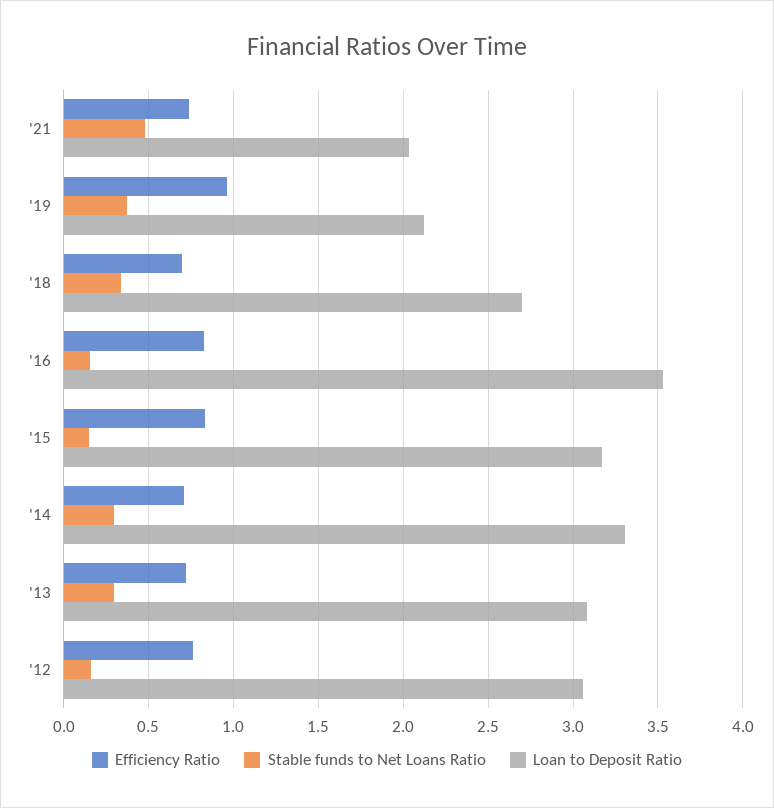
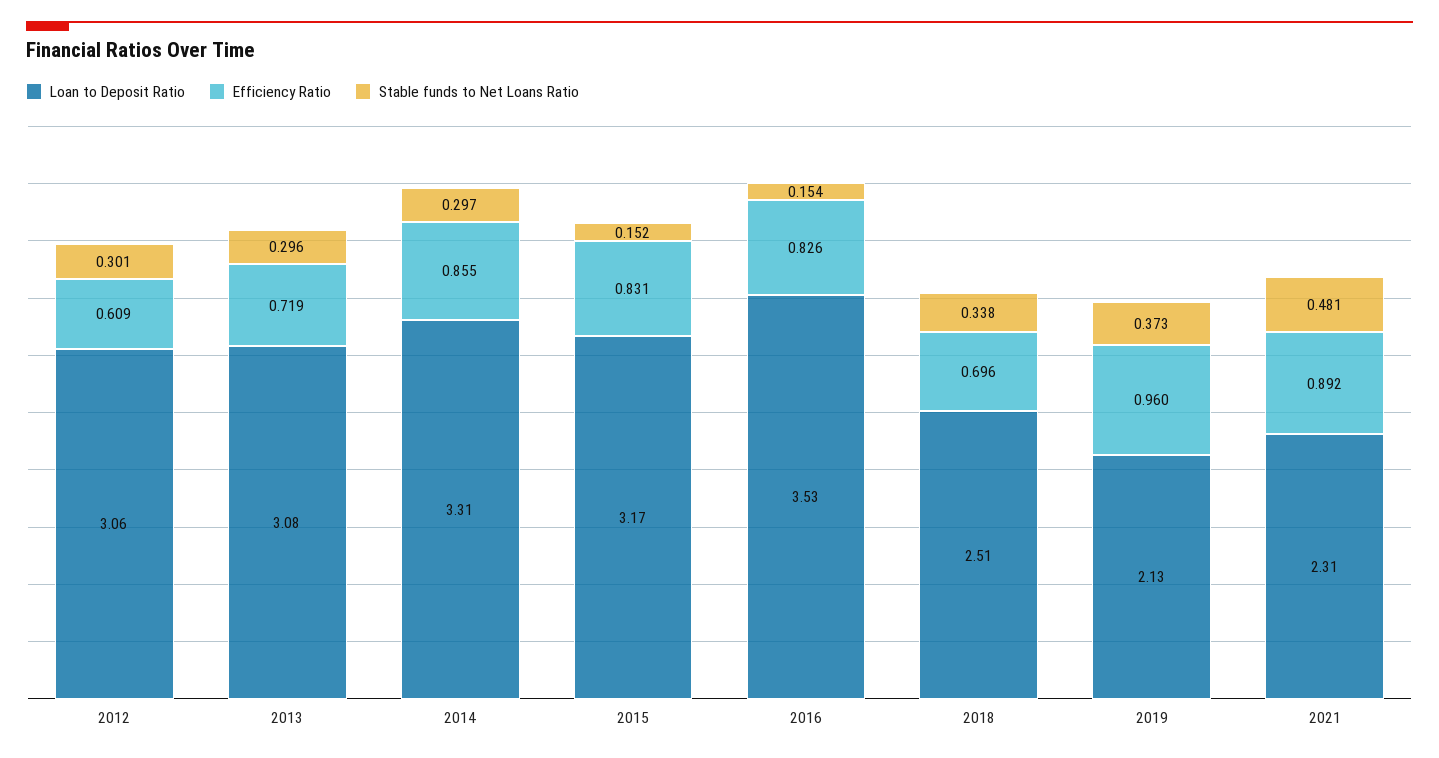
  {
    "Efficiency Ratio": {
-     "'21": 0.75,
+     "'21": 0.892,
      "'19": 0.96,
      "'18": 0.696,
      "'16": 0.826,
      "'15": 0.831,
-     "'14": 0.7,
+     "'14": 0.855,
      "'13": 0.719,
-     "'12": 0.75
+     "'12": 0.609
    },
    "Stable funds to Net Loans Ratio": {
      "'21": 0.481,
      "'19": 0.373,
      "'18": 0.338,
      "'16": 0.154,
      "'15": 0.152,
      "'14": 0.297,
      "'13": 0.296,
-     "'12": 0.15
+     "'12": 0.301
    },
    "Loan to Deposit Ratio": {
-     "'21": 2.05,
+     "'21": 2.31,
      "'19": 2.13,
-     "'18": 2.7,
+     "'18": 2.51,
      "'16": 3.53,
      "'15": 3.17,
      "'14": 3.31,
      "'13": 3.08,
      "'12": 3.06
    }
  }

